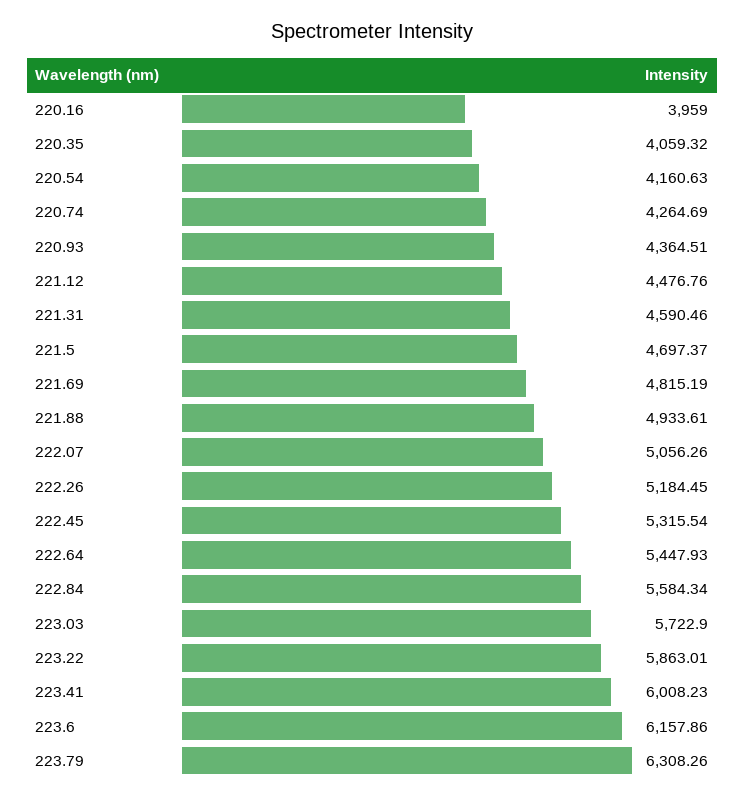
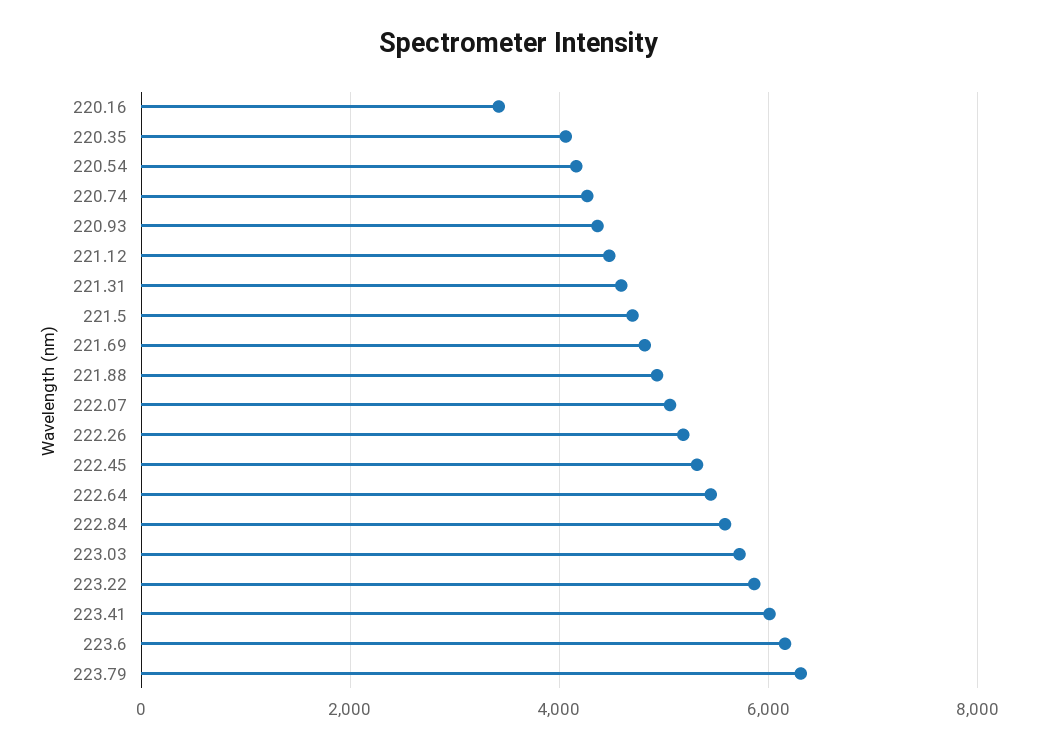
  {
-   "220.16": 3959,
+   "220.16": 3400,
    "220.35": 4059.32,
    "220.54": 4160.63,
    "220.74": 4264.69,
    "220.93": 4364.51,
    "221.12": 4476.76,
    "221.31": 4590.46,
    "221.5": 4697.37,
    "221.69": 4815.19,
    "221.88": 4933.61,
    "222.07": 5056.26,
    "222.26": 5184.45,
    "222.45": 5315.54,
    "222.64": 5447.93,
    "222.84": 5584.34,
    "223.03": 5722.9,
    "223.22": 5863.01,
    "223.41": 6008.23,
    "223.6": 6157.86,
    "223.79": 6308.26
  }

